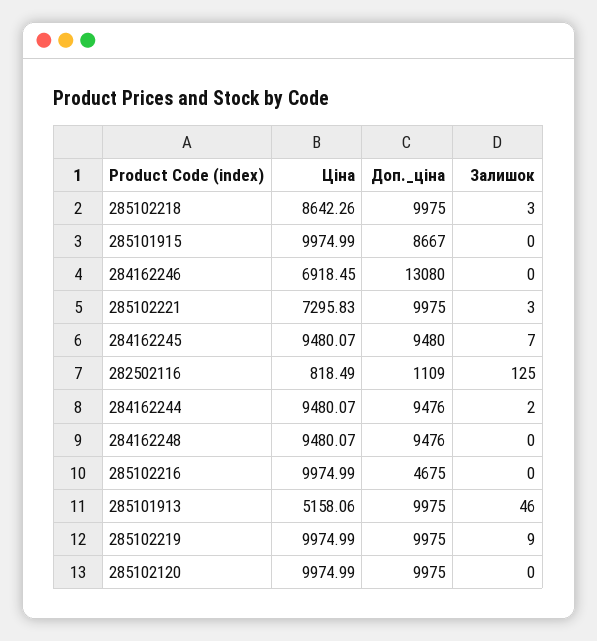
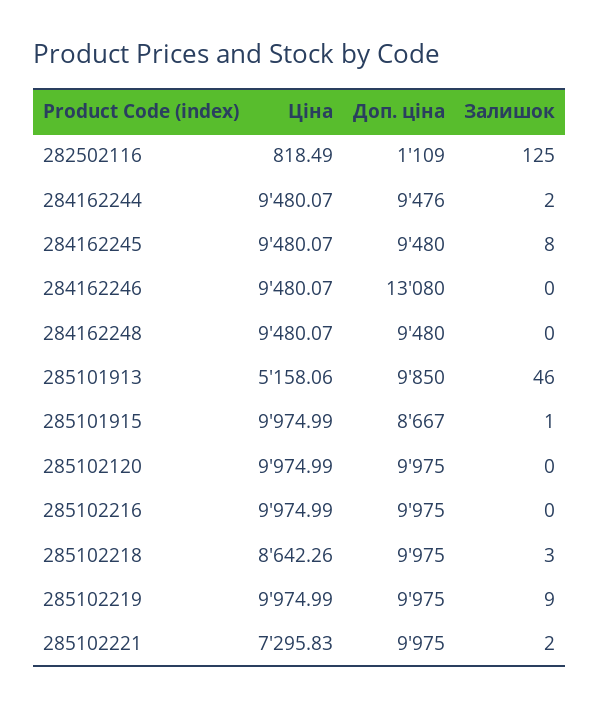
  {
    "Ціна": {
      "285102218": 8642.26,
      "285101915": 9974.99,
-     "284162246": 6918.45,
+     "284162246": 9480.07,
      "285102221": 7295.83,
      "284162245": 9480.07,
      "282502116": 818.49,
      "284162244": 9480.07,
      "284162248": 9480.07,
      "285102216": 9974.99,
      "285101913": 5158.06,
      "285102219": 9974.99,
      "285102120": 9974.99
    },
    "Доп._ціна": {
      "285102218": 9975,
      "285101915": 8667,
      "284162246": 13080,
      "285102221": 9975,
      "284162245": 9480,
      "282502116": 1109,
      "284162244": 9476,
-     "284162248": 9476,
+     "284162248": 9480,
-     "285102216": 4675,
+     "285102216": 9975,
-     "285101913": 9975,
+     "285101913": 9850,
      "285102219": 9975,
      "285102120": 9975
    },
    "Залишок": {
      "285102218": 3,
-     "285101915": 0,
+     "285101915": 1,
      "284162246": 0,
-     "285102221": 3,
+     "285102221": 2,
-     "284162245": 7,
+     "284162245": 8,
      "282502116": 125,
      "284162244": 2,
      "284162248": 0,
      "285102216": 0,
      "285101913": 46,
      "285102219": 9,
      "285102120": 0
    }
  }

